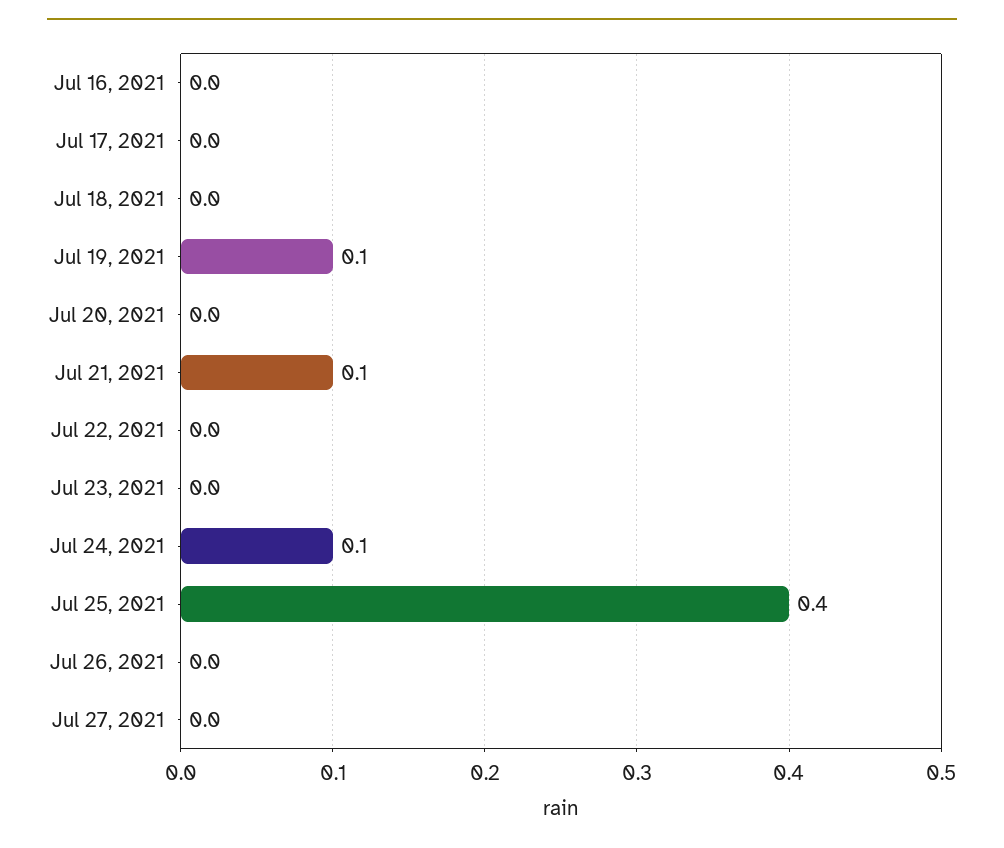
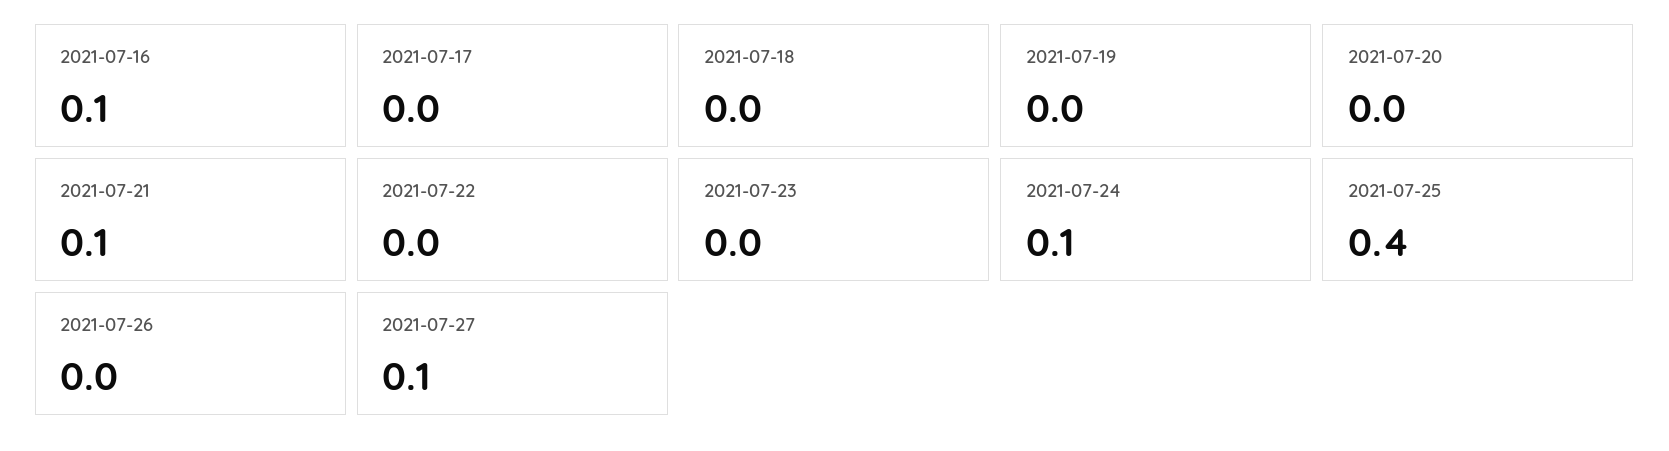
  {
-   "Jul 16, 2021": 0,
+   "Jul 16, 2021": 0.1,
    "Jul 17, 2021": 0,
    "Jul 18, 2021": 0,
-   "Jul 19, 2021": 0.1,
+   "Jul 19, 2021": 0,
    "Jul 20, 2021": 0,
    "Jul 21, 2021": 0.1,
    "Jul 22, 2021": 0,
    "Jul 23, 2021": 0,
    "Jul 24, 2021": 0.1,
    "Jul 25, 2021": 0.4,
    "Jul 26, 2021": 0,
-   "Jul 27, 2021": 0
+   "Jul 27, 2021": 0.1
  }

